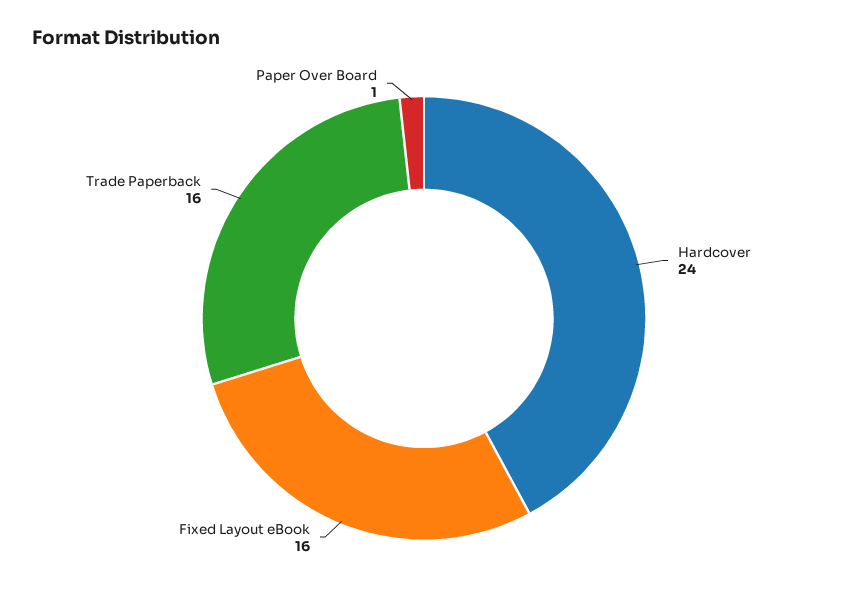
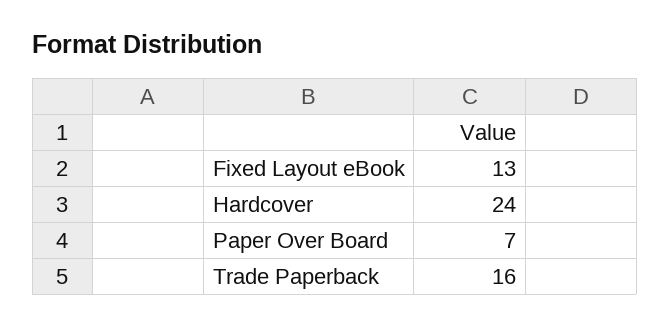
  {
    "Hardcover": 24,
-   "Fixed Layout eBook": 16,
+   "Fixed Layout eBook": 13,
    "Trade Paperback": 16,
-   "Paper Over Board": 1
+   "Paper Over Board": 7
  }

